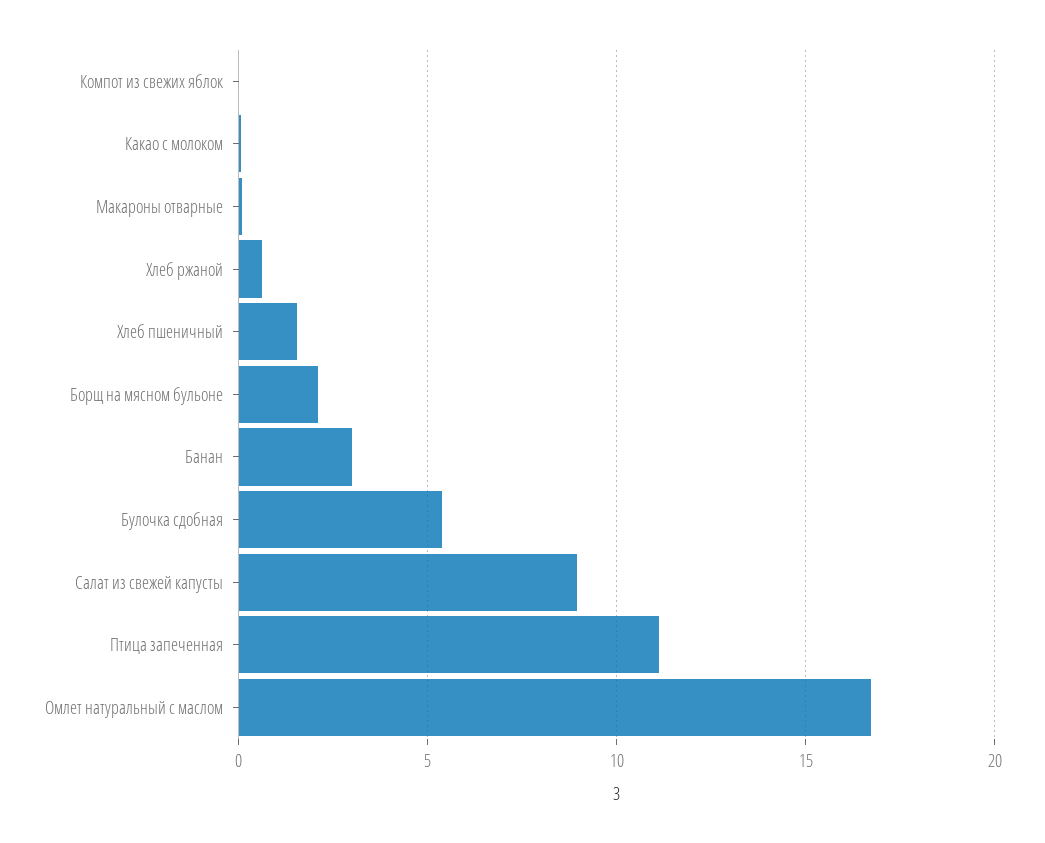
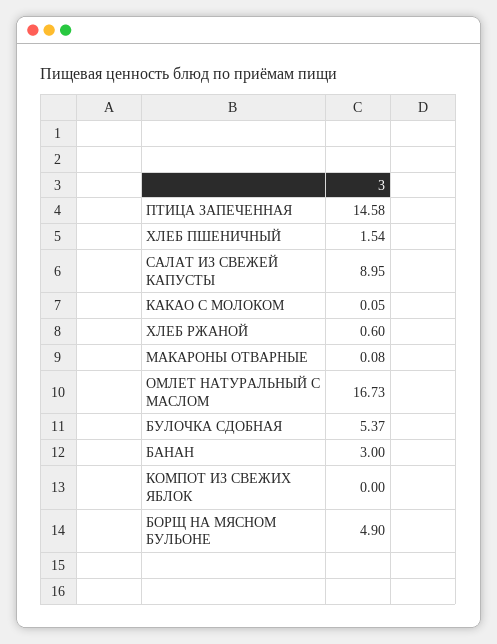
  {
    "Компот из свежих яблок": 0,
    "Какао с молоком": 0.05,
    "Макароны отварные": 0.08,
    "Хлеб ржаной": 0.6,
    "Хлеб пшеничный": 1.54,
-   "Борщ на мясном бульоне": 2,
+   "Борщ на мясном бульоне": 4.9,
    "Банан": 3,
    "Булочка сдобная": 5.37,
    "Салат из свежей капусты": 8.95,
-   "Птица запеченная": 11,
+   "Птица запеченная": 14.58,
    "Омлет натуральный с маслом": 16.73
  }

